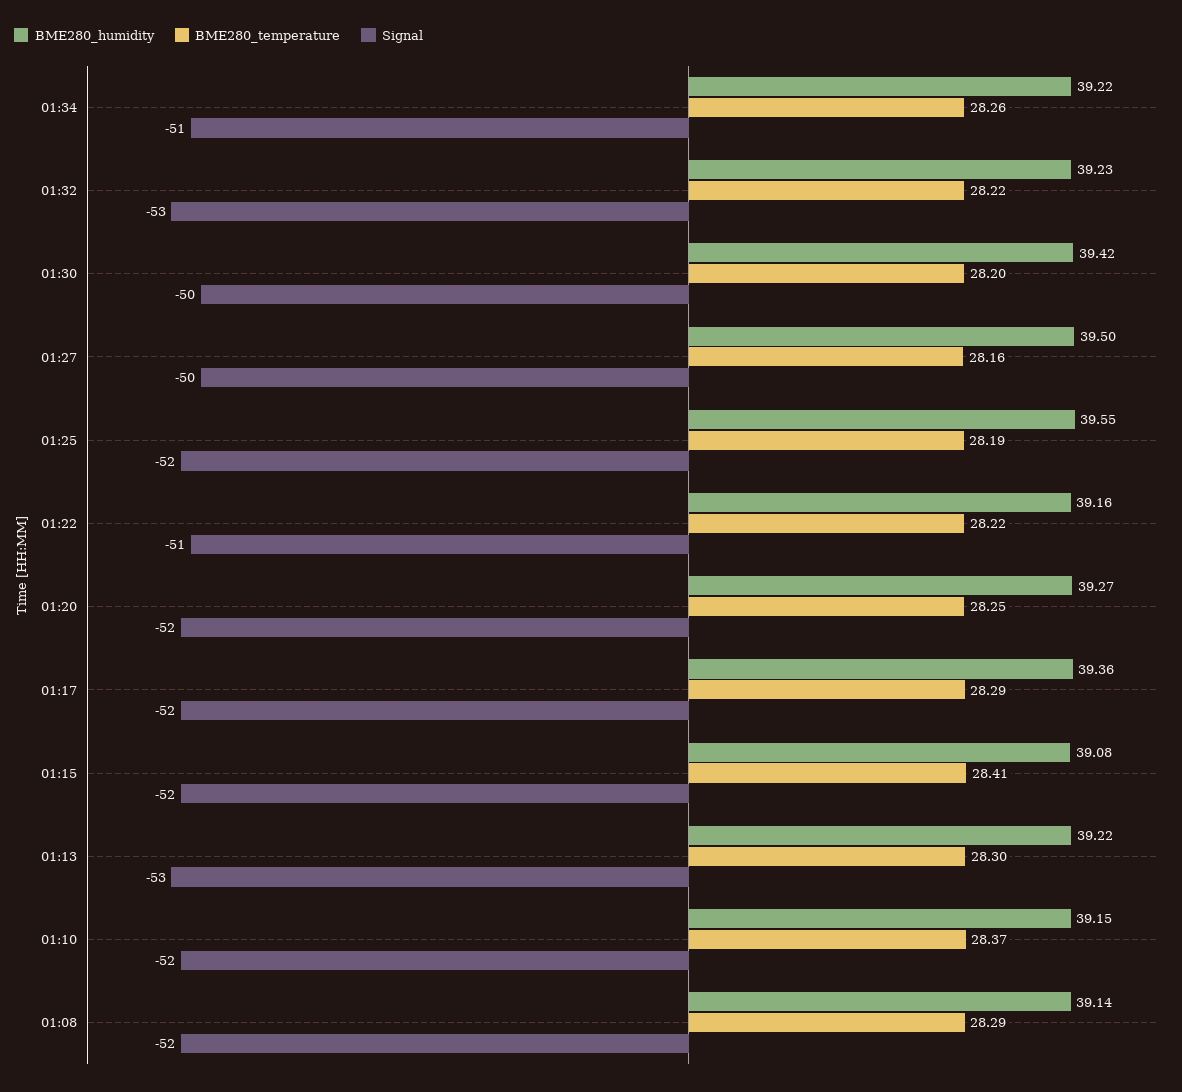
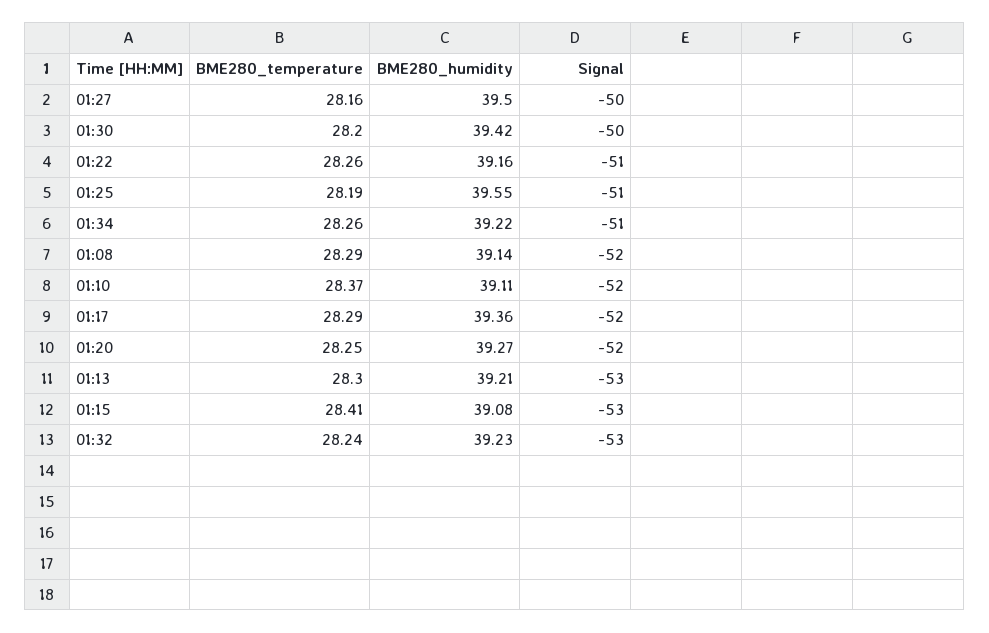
  {
    "BME280_humidity": {
      "01:34": 39.22,
      "01:32": 39.23,
      "01:30": 39.42,
      "01:27": 39.5,
      "01:25": 39.55,
      "01:22": 39.16,
      "01:20": 39.27,
      "01:17": 39.36,
      "01:15": 39.08,
-     "01:13": 39.22,
+     "01:13": 39.21,
-     "01:10": 39.15,
+     "01:10": 39.11,
      "01:08": 39.14
    },
    "BME280_temperature": {
      "01:34": 28.26,
-     "01:32": 28.22,
+     "01:32": 28.24,
      "01:30": 28.2,
      "01:27": 28.16,
      "01:25": 28.19,
-     "01:22": 28.22,
+     "01:22": 28.26,
      "01:20": 28.25,
      "01:17": 28.29,
      "01:15": 28.41,
      "01:13": 28.3,
      "01:10": 28.37,
      "01:08": 28.29
    },
    "Signal": {
      "01:34": -51,
      "01:32": -53,
      "01:30": -50,
      "01:27": -50,
-     "01:25": -52,
+     "01:25": -51,
      "01:22": -51,
      "01:20": -52,
      "01:17": -52,
-     "01:15": -52,
+     "01:15": -53,
      "01:13": -53,
      "01:10": -52,
      "01:08": -52
    }
  }

